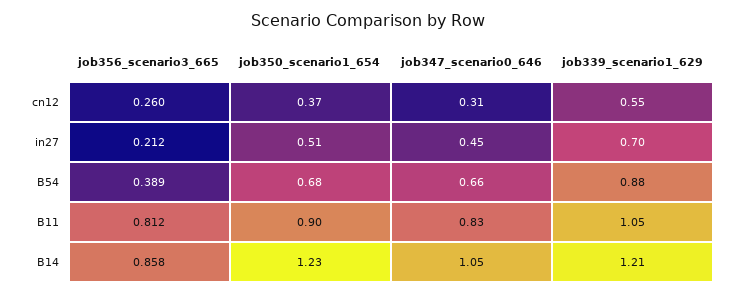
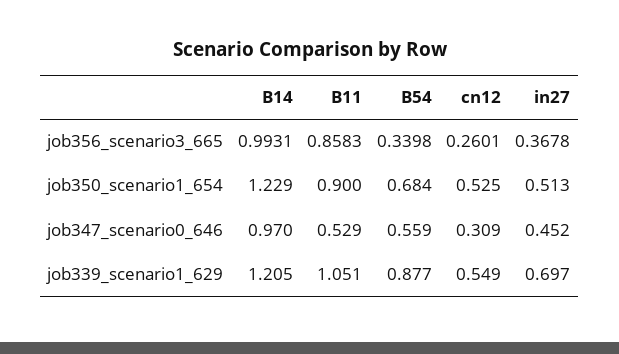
  {
    "job356_scenario3_665": {
      "cn12": 0.2601,
-     "in27": 0.212,
+     "in27": 0.3678,
-     "B54": 0.389,
+     "B54": 0.3398,
-     "B11": 0.812,
+     "B11": 0.8583,
-     "B14": 0.858
+     "B14": 0.9931
    },
    "job350_scenario1_654": {
-     "cn12": 0.37,
+     "cn12": 0.525,
      "in27": 0.513,
      "B54": 0.684,
      "B11": 0.9,
      "B14": 1.229
    },
    "job347_scenario0_646": {
      "cn12": 0.309,
      "in27": 0.452,
-     "B54": 0.66,
+     "B54": 0.559,
-     "B11": 0.83,
+     "B11": 0.529,
-     "B14": 1.05
+     "B14": 0.97
    },
    "job339_scenario1_629": {
      "cn12": 0.549,
      "in27": 0.697,
      "B54": 0.877,
      "B11": 1.051,
      "B14": 1.205
    }
  }

